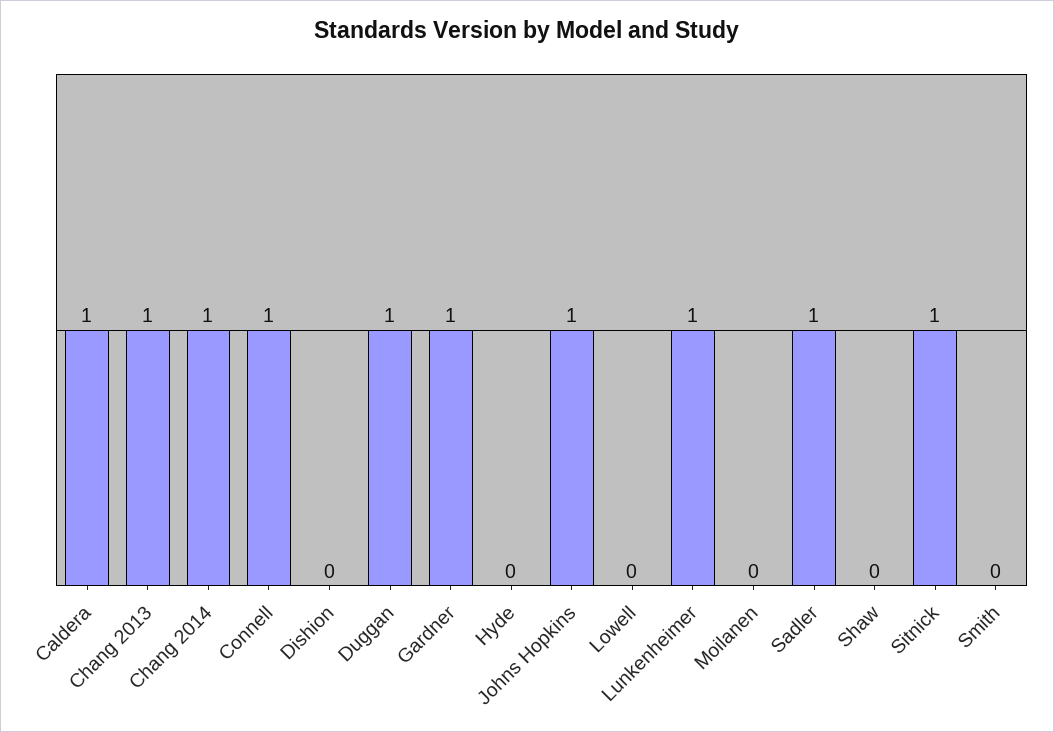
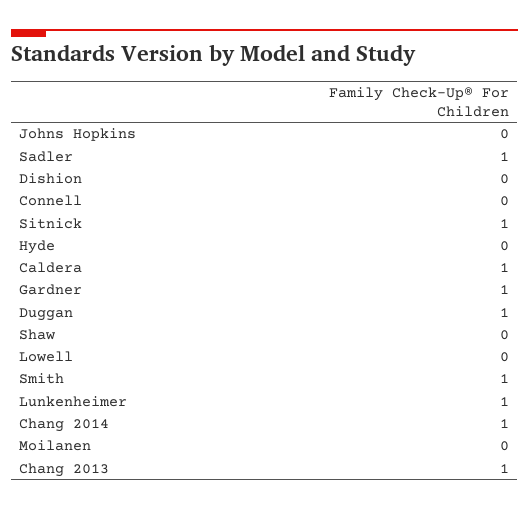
  {
    "Caldera": 1,
    "Chang 2013": 1,
    "Chang 2014": 1,
-   "Connell": 1,
+   "Connell": 0,
    "Dishion": 0,
    "Duggan": 1,
    "Gardner": 1,
    "Hyde": 0,
-   "Johns Hopkins": 1,
+   "Johns Hopkins": 0,
    "Lowell": 0,
    "Lunkenheimer": 1,
    "Moilanen": 0,
    "Sadler": 1,
    "Shaw": 0,
    "Sitnick": 1,
-   "Smith": 0
+   "Smith": 1
  }

